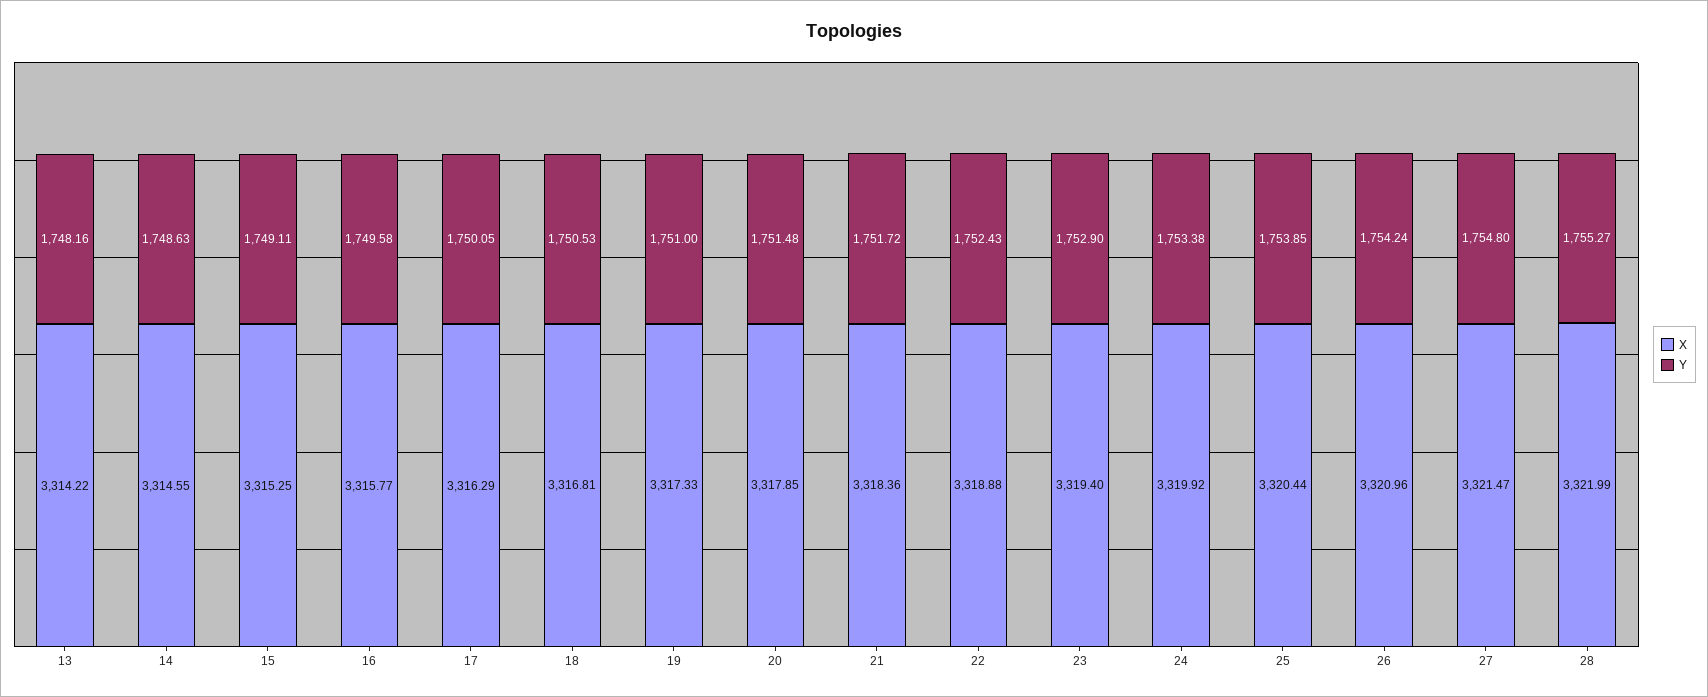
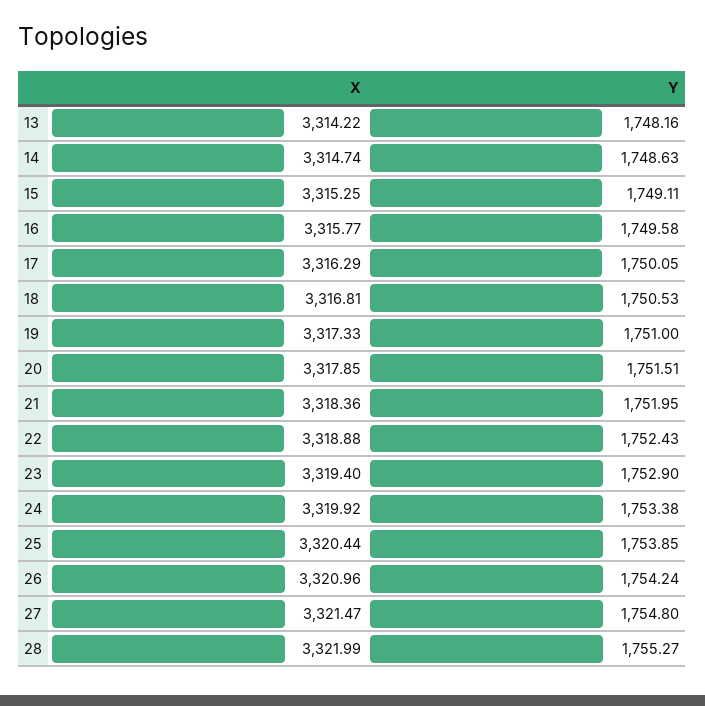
  {
    "X": {
      "13": 3314.22,
-     "14": 3314.55,
+     "14": 3314.74,
      "15": 3315.25,
      "16": 3315.77,
      "17": 3316.29,
      "18": 3316.81,
      "19": 3317.33,
      "20": 3317.85,
      "21": 3318.36,
      "22": 3318.88,
      "23": 3319.4,
      "24": 3319.92,
      "25": 3320.44,
      "26": 3320.96,
      "27": 3321.47,
      "28": 3321.99
    },
    "Y": {
      "13": 1748.16,
      "14": 1748.63,
      "15": 1749.11,
      "16": 1749.58,
      "17": 1750.05,
      "18": 1750.53,
      "19": 1751,
-     "20": 1751.48,
+     "20": 1751.51,
-     "21": 1751.72,
+     "21": 1751.95,
      "22": 1752.43,
      "23": 1752.9,
      "24": 1753.38,
      "25": 1753.85,
      "26": 1754.24,
      "27": 1754.8,
      "28": 1755.27
    }
  }

